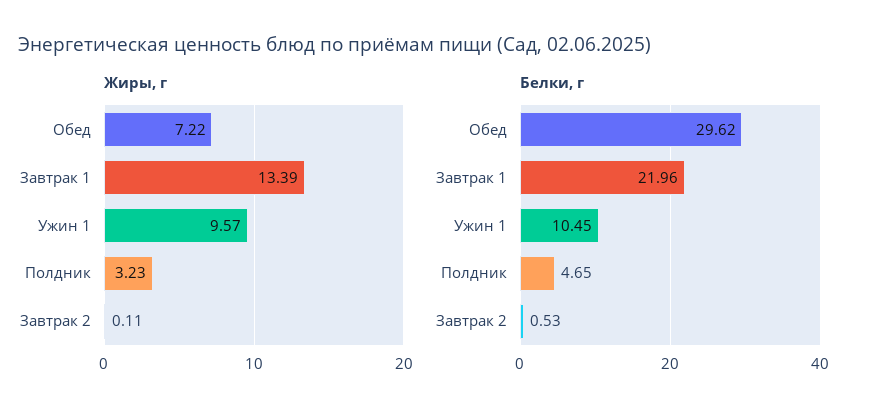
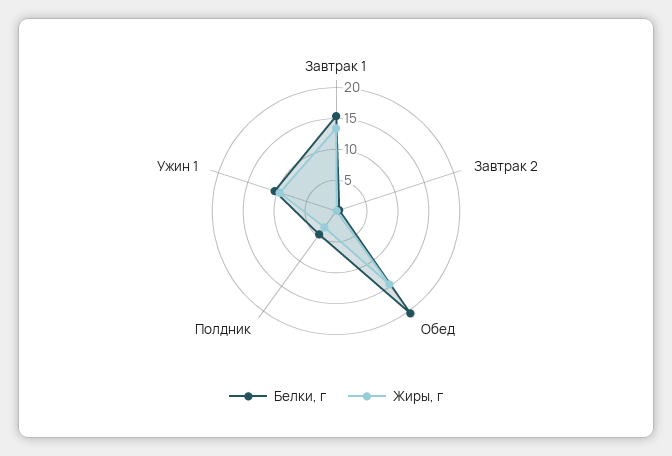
  {
    "Жиры, г": {
-     "Обед": 7.22,
+     "Обед": 15,
      "Завтрак 1": 13.39,
      "Ужин 1": 9.57,
      "Полдник": 3.23,
      "Завтрак 2": 0.11
    },
    "Белки, г": {
-     "Обед": 29.62,
+     "Обед": 20,
-     "Завтрак 1": 21.96,
+     "Завтрак 1": 15,
      "Ужин 1": 10.45,
      "Полдник": 4.65,
      "Завтрак 2": 0.53
    }
  }

